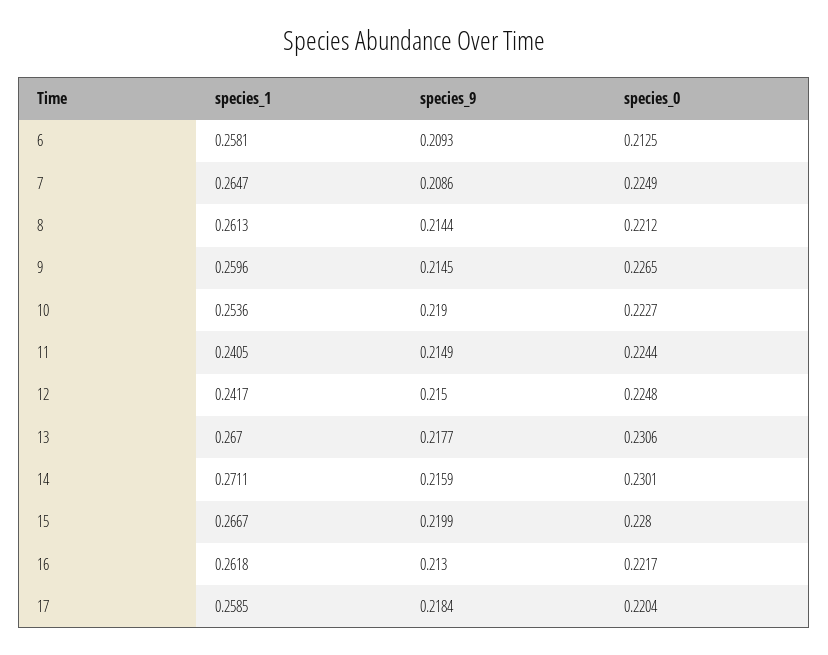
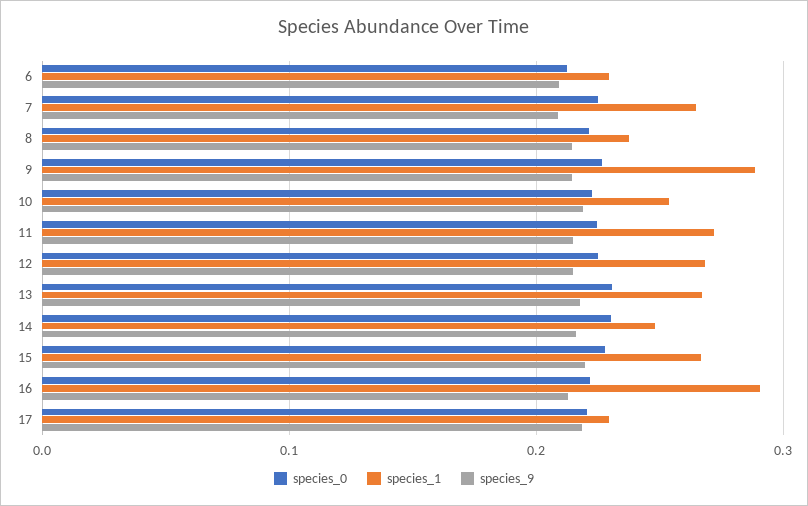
  {
    "species_1": {
-     "6": 0.2581,
+     "6": 0.23,
      "7": 0.2647,
-     "8": 0.2613,
+     "8": 0.24,
-     "9": 0.2596,
+     "9": 0.29,
      "10": 0.2536,
-     "11": 0.2405,
+     "11": 0.27,
-     "12": 0.2417,
+     "12": 0.27,
      "13": 0.267,
-     "14": 0.2711,
+     "14": 0.25,
      "15": 0.2667,
-     "16": 0.2618,
+     "16": 0.29,
-     "17": 0.2585
+     "17": 0.23
    },
    "species_9": {
      "6": 0.2093,
      "7": 0.2086,
      "8": 0.2144,
      "9": 0.2145,
      "10": 0.219,
      "11": 0.2149,
      "12": 0.215,
      "13": 0.2177,
      "14": 0.2159,
      "15": 0.2199,
      "16": 0.213,
      "17": 0.2184
    },
    "species_0": {
      "6": 0.2125,
      "7": 0.2249,
      "8": 0.2212,
      "9": 0.2265,
      "10": 0.2227,
      "11": 0.2244,
      "12": 0.2248,
      "13": 0.2306,
      "14": 0.2301,
      "15": 0.228,
      "16": 0.2217,
      "17": 0.2204
    }
  }

